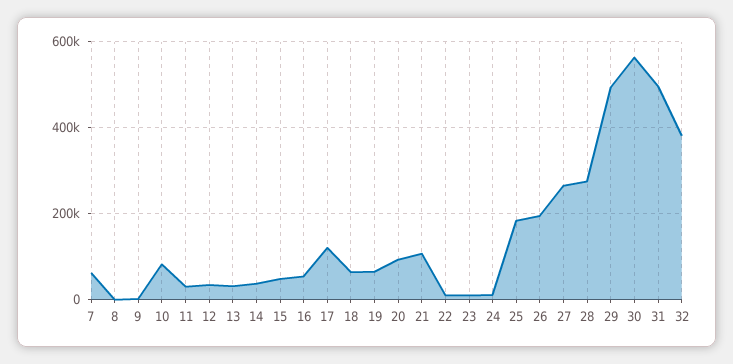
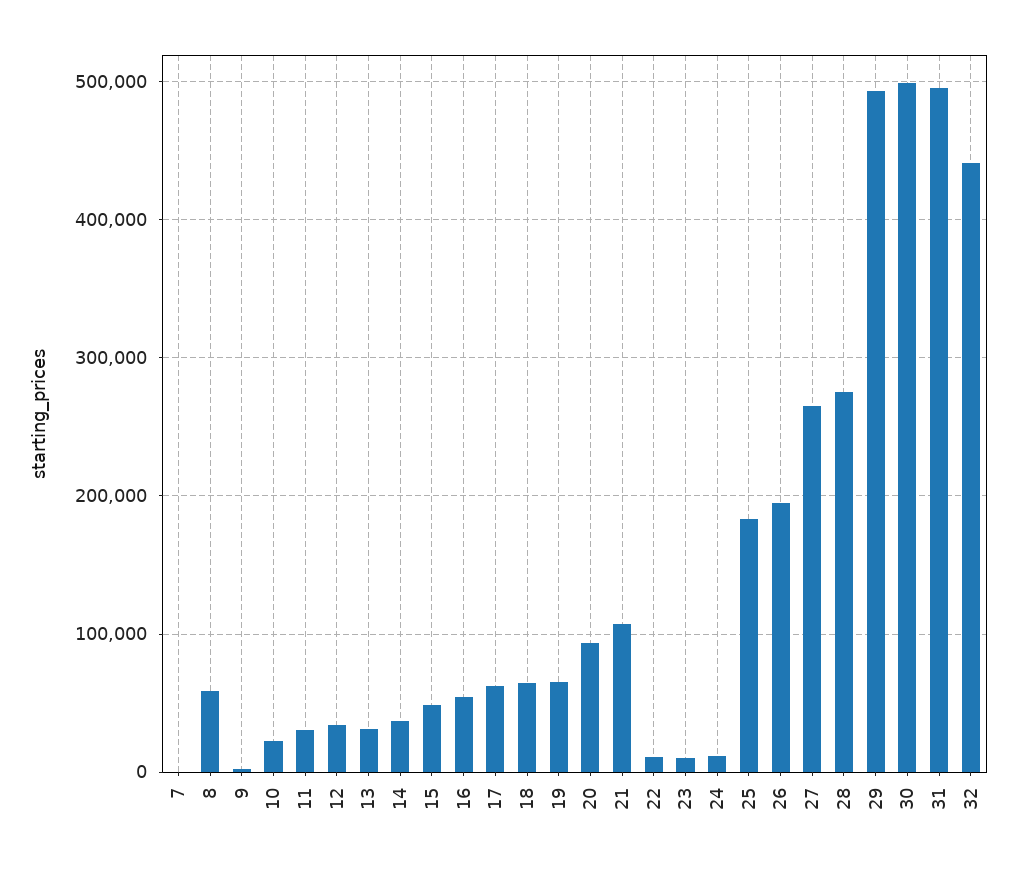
  {
-   "7": 60000,
+   "7": 0,
-   "8": 0,
+   "8": 60000,
    "9": 0,
-   "10": 80000,
+   "10": 20000,
    "11": 30000,
    "12": 30000,
    "13": 30000,
    "14": 40000,
    "15": 50000,
    "16": 50000,
-   "17": 120000,
+   "17": 60000,
    "18": 60000,
    "19": 70000,
    "20": 90000,
    "21": 110000,
    "22": 10000,
    "23": 10000,
    "24": 10000,
    "25": 180000,
    "26": 190000,
    "27": 270000,
    "28": 280000,
    "29": 490000,
-   "30": 560000,
+   "30": 500000,
    "31": 500000,
-   "32": 380000
+   "32": 440000
  }

